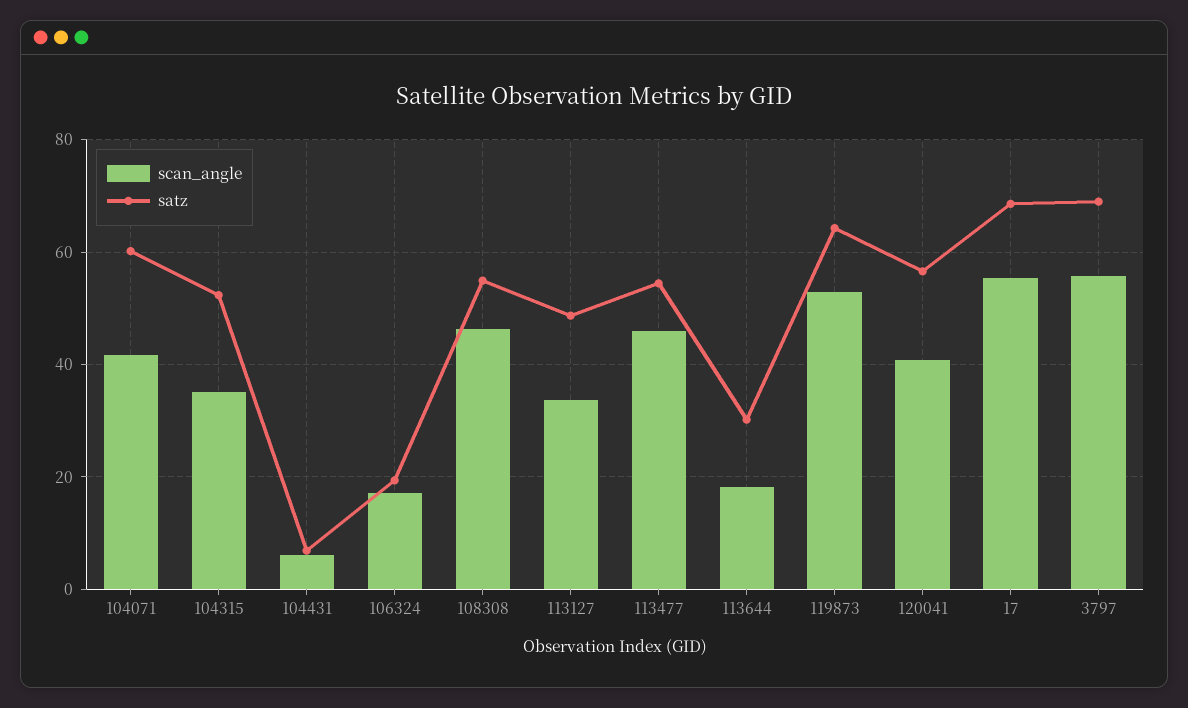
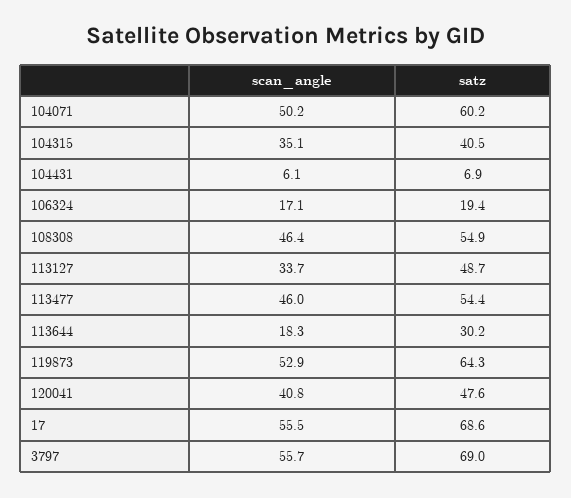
  {
    "scan_angle": {
-     "104071": 42,
+     "104071": 50.2,
      "104315": 35.1,
      "104431": 6.1,
      "106324": 17.1,
      "108308": 46.4,
      "113127": 33.7,
      "113477": 46,
      "113644": 18.3,
      "119873": 52.9,
      "120041": 40.8,
      "17": 55.5,
      "3797": 55.7
    },
    "satz": {
      "104071": 60.2,
-     "104315": 52,
+     "104315": 40.5,
      "104431": 6.9,
      "106324": 19.4,
      "108308": 54.9,
      "113127": 48.7,
      "113477": 54.4,
      "113644": 30.2,
      "119873": 64.3,
-     "120041": 56,
+     "120041": 47.6,
      "17": 68.6,
      "3797": 69
    }
  }

